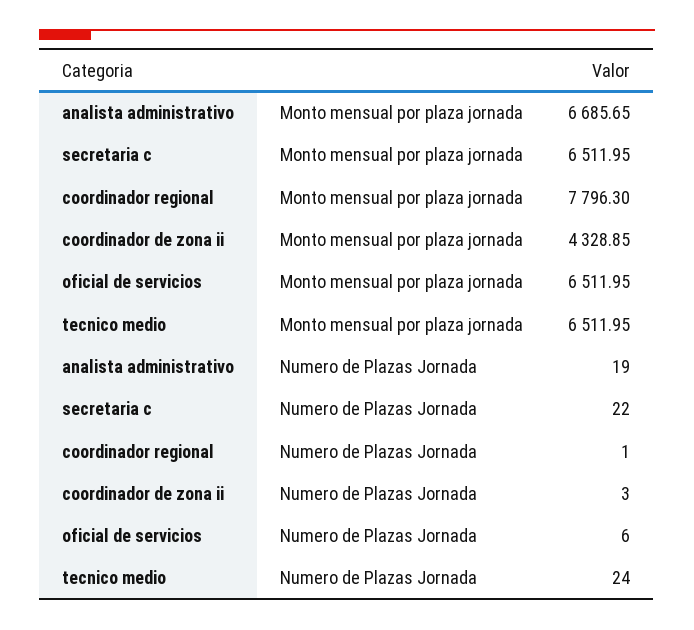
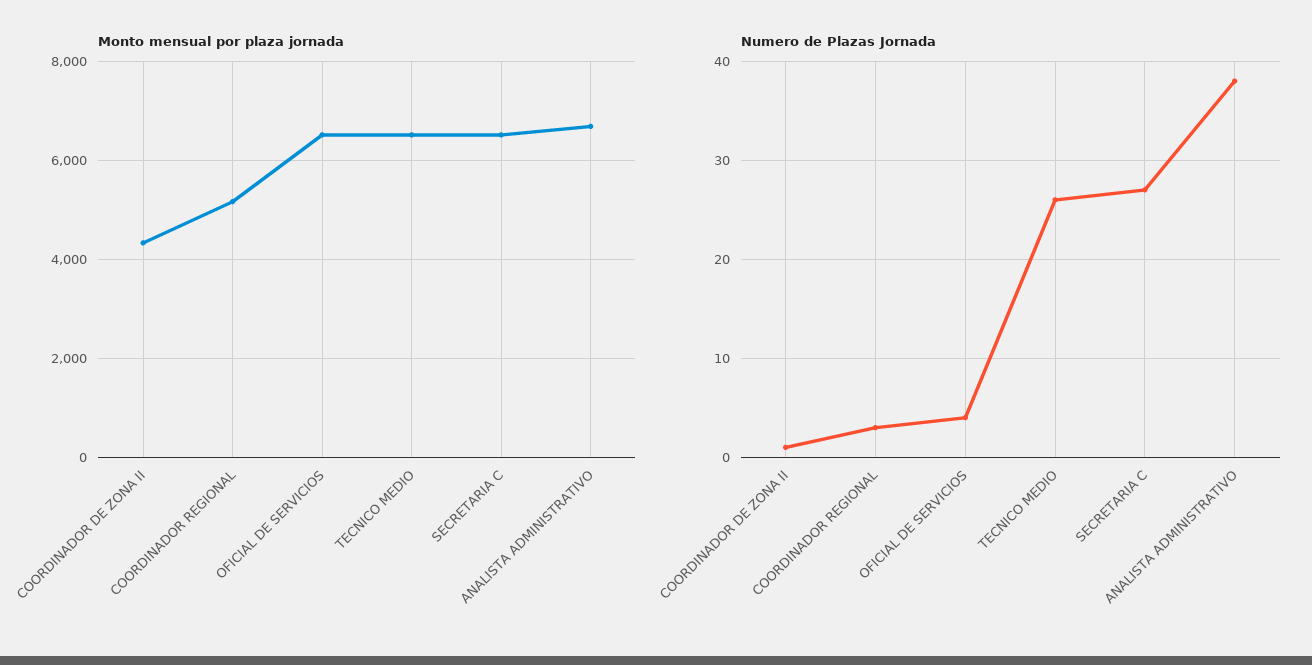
  {
    "Monto mensual por plaza jornada": {
      "analista administrativo": 6685.65,
      "secretaria c": 6511.95,
-     "coordinador regional": 7796.3,
+     "coordinador regional": 5200,
      "coordinador de zona ii": 4328.85,
      "oficial de servicios": 6511.95,
      "tecnico medio": 6511.95
    },
    "Numero de Plazas Jornada": {
-     "analista administrativo": 19,
+     "analista administrativo": 38,
-     "secretaria c": 22,
+     "secretaria c": 27,
-     "coordinador regional": 1,
+     "coordinador regional": 3,
-     "coordinador de zona ii": 3,
+     "coordinador de zona ii": 1,
-     "oficial de servicios": 6,
+     "oficial de servicios": 4,
-     "tecnico medio": 24
+     "tecnico medio": 26
    }
  }

